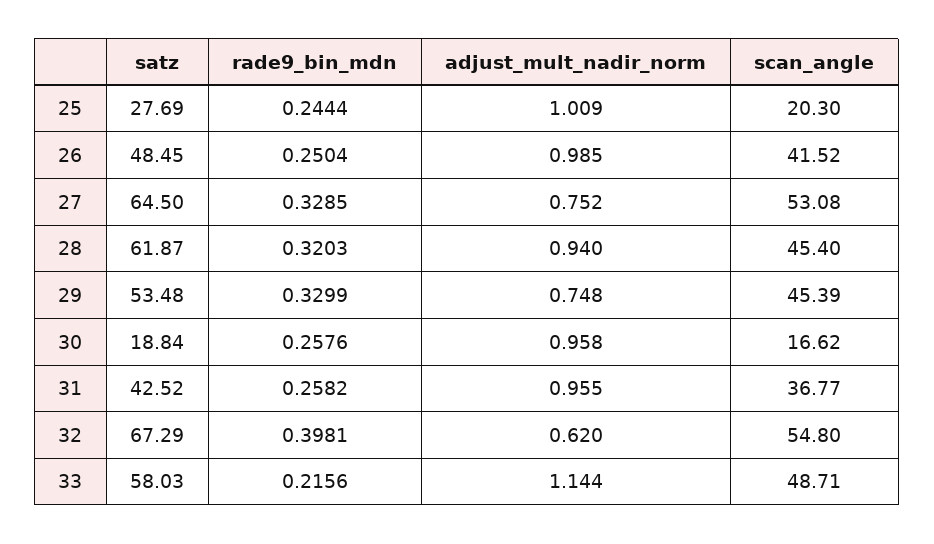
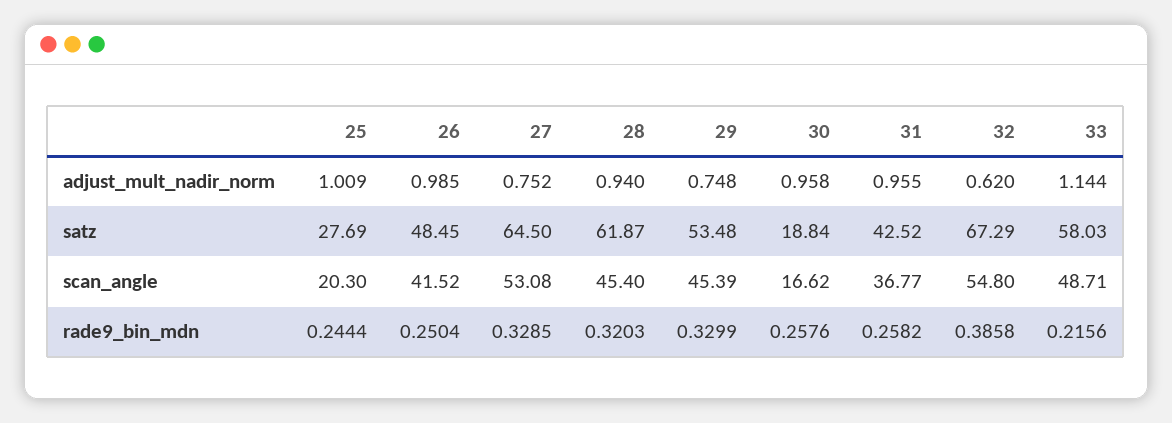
  {
    "satz": {
      "25": 27.69,
      "26": 48.45,
      "27": 64.5,
      "28": 61.87,
      "29": 53.48,
      "30": 18.84,
      "31": 42.52,
      "32": 67.29,
      "33": 58.03
    },
    "rade9_bin_mdn": {
      "25": 0.2444,
      "26": 0.2504,
      "27": 0.3285,
      "28": 0.3203,
      "29": 0.3299,
      "30": 0.2576,
      "31": 0.2582,
-     "32": 0.3981,
+     "32": 0.3858,
      "33": 0.2156
    },
    "adjust_mult_nadir_norm": {
      "25": 1.009,
      "26": 0.985,
      "27": 0.752,
      "28": 0.94,
      "29": 0.748,
      "30": 0.958,
      "31": 0.955,
      "32": 0.62,
      "33": 1.144
    },
    "scan_angle": {
      "25": 20.3,
      "26": 41.52,
      "27": 53.08,
      "28": 45.4,
      "29": 45.39,
      "30": 16.62,
      "31": 36.77,
      "32": 54.8,
      "33": 48.71
    }
  }

